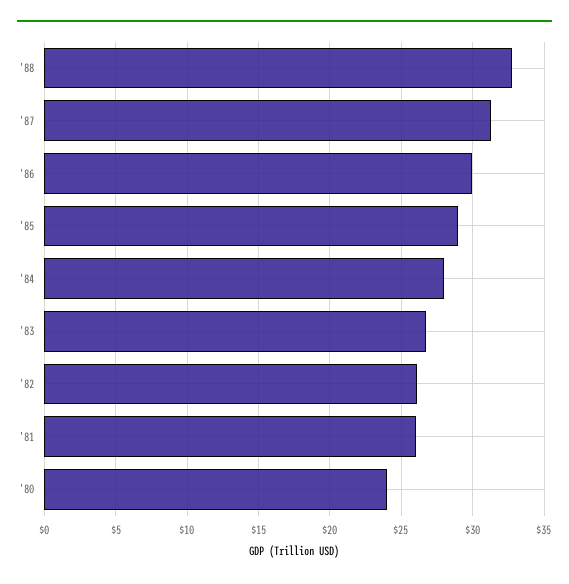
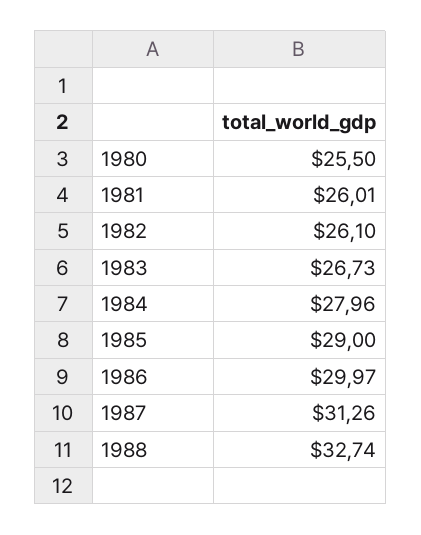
  {
    "'88": 32.74,
    "'87": 31.26,
    "'86": 29.97,
    "'85": 29,
    "'84": 27.96,
    "'83": 26.73,
    "'82": 26.1,
    "'81": 26.01,
-   "'80": 24
+   "'80": 25.5
  }

